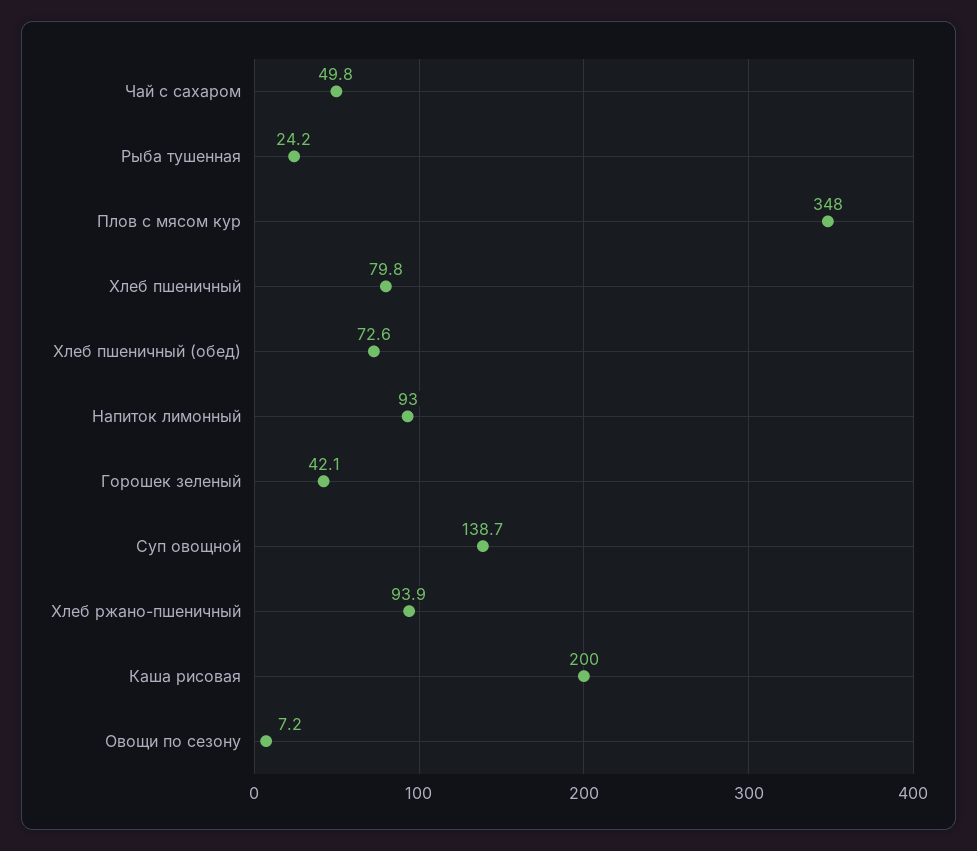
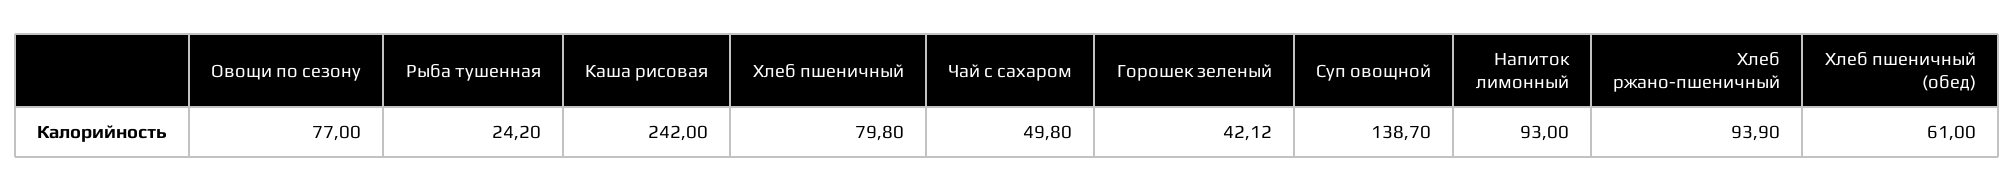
  {
    "Чай с сахаром": 49.8,
    "Рыба тушенная": 24.2,
-   "Плов с мясом кур": 348,
    "Хлеб пшеничный": 79.8,
-   "Хлеб пшеничный (обед)": 72.6,
+   "Хлеб пшеничный (обед)": 61,
    "Напиток лимонный": 93,
    "Горошек зеленый": 42.12,
    "Суп овощной": 138.7,
    "Хлеб ржано-пшеничный": 93.9,
-   "Каша рисовая": 200,
+   "Каша рисовая": 242,
-   "Овощи по сезону": 7.2
+   "Овощи по сезону": 77
  }

